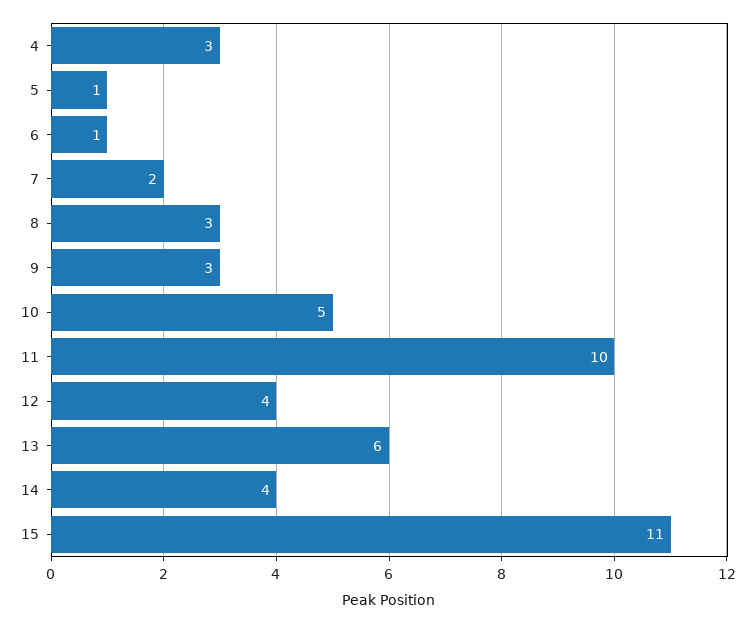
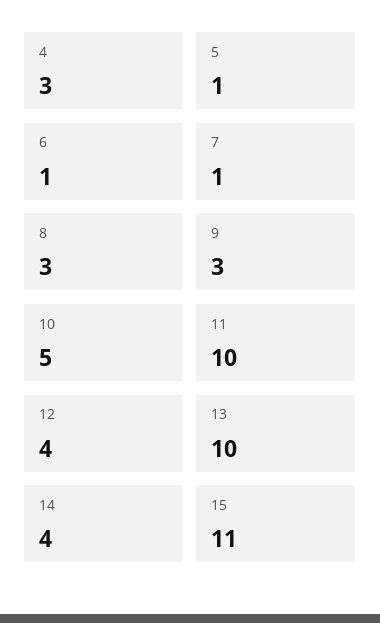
  {
    "4": 3,
    "5": 1,
    "6": 1,
-   "7": 2,
+   "7": 1,
    "8": 3,
    "9": 3,
    "10": 5,
    "11": 10,
    "12": 4,
-   "13": 6,
+   "13": 10,
    "14": 4,
    "15": 11
  }

